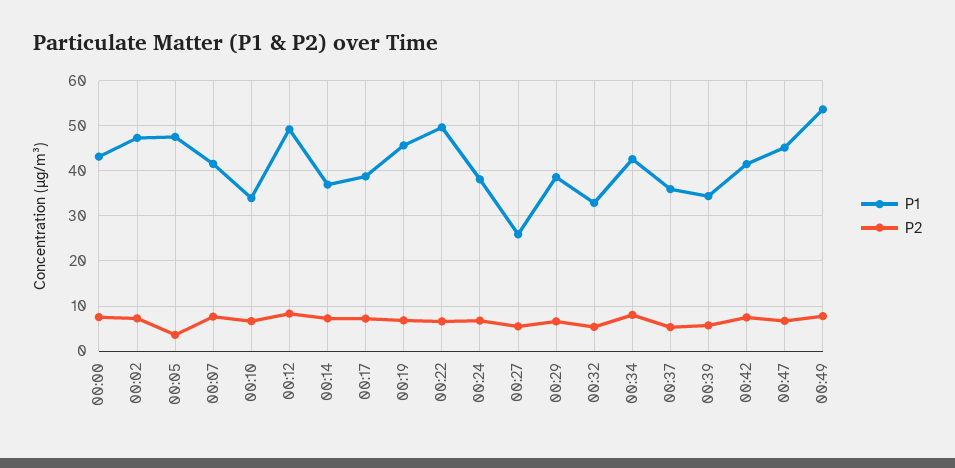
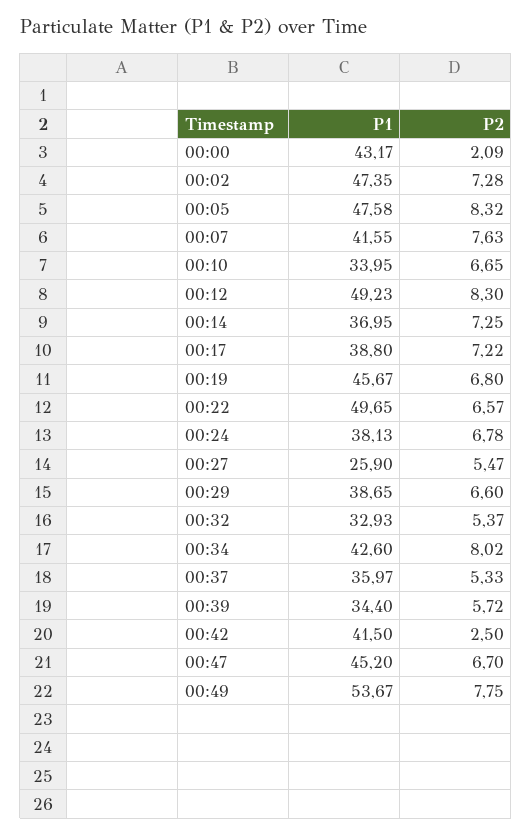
  {
    "P1": {
      "00:00": 43.17,
      "00:02": 47.35,
      "00:05": 47.58,
      "00:07": 41.55,
      "00:10": 33.95,
      "00:12": 49.23,
      "00:14": 36.95,
      "00:17": 38.8,
      "00:19": 45.67,
      "00:22": 49.65,
      "00:24": 38.13,
      "00:27": 25.9,
      "00:29": 38.65,
      "00:32": 32.93,
      "00:34": 42.6,
      "00:37": 35.97,
      "00:39": 34.4,
      "00:42": 41.5,
      "00:47": 45.2,
      "00:49": 53.67
    },
    "P2": {
-     "00:00": 8,
+     "00:00": 2.09,
      "00:02": 7.28,
-     "00:05": 4,
+     "00:05": 8.32,
      "00:07": 7.63,
      "00:10": 6.65,
      "00:12": 8.3,
      "00:14": 7.25,
      "00:17": 7.22,
      "00:19": 6.8,
      "00:22": 6.57,
      "00:24": 6.78,
      "00:27": 5.47,
      "00:29": 6.6,
      "00:32": 5.37,
      "00:34": 8.02,
      "00:37": 5.33,
      "00:39": 5.72,
-     "00:42": 8,
+     "00:42": 2.5,
      "00:47": 6.7,
      "00:49": 7.75
    }
  }

